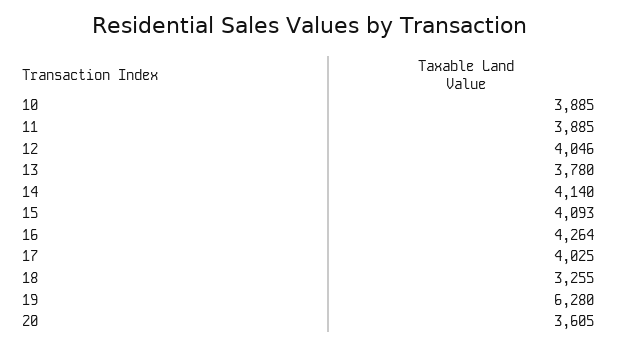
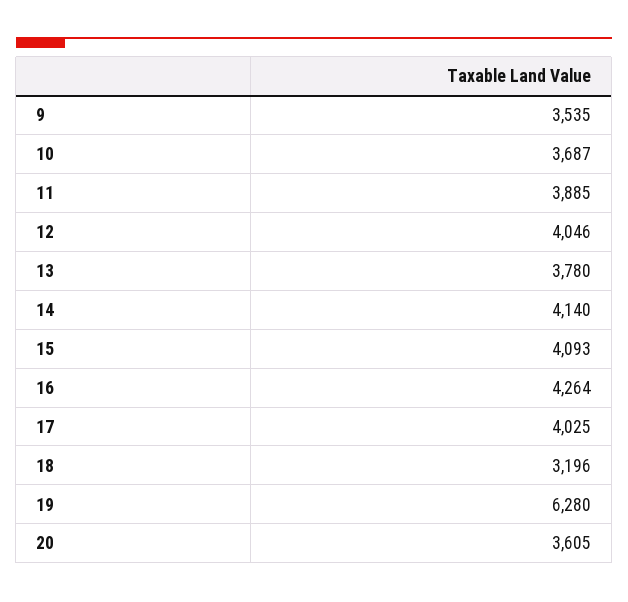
  {
-   "10": 3885,
+   "10": 3687,
    "11": 3885,
    "12": 4046,
    "13": 3780,
    "14": 4140,
    "15": 4093,
    "16": 4264,
    "17": 4025,
-   "18": 3255,
+   "18": 3196,
    "19": 6280,
-   "20": 3605
+   "20": 3605,
+   "9": 3535
  }

